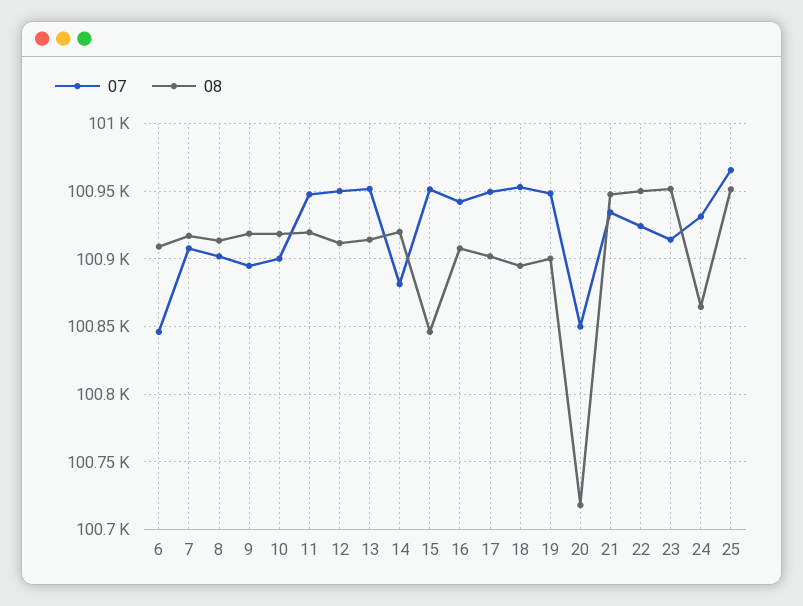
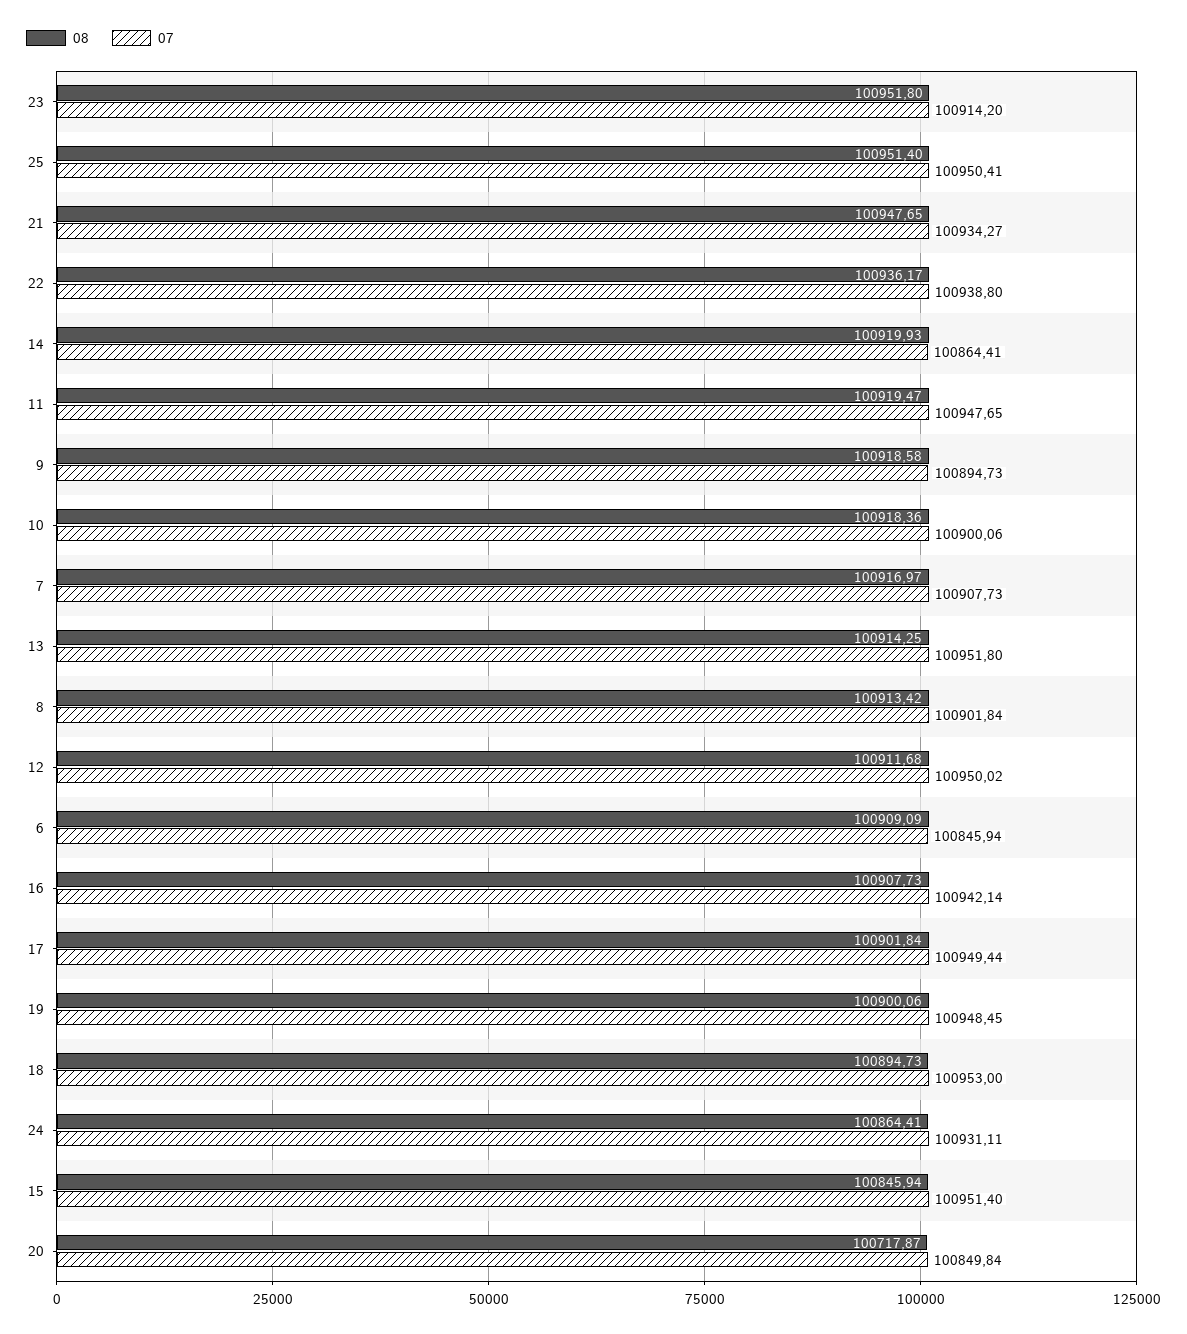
  {
    "07": {
      "6": 100845.94,
      "7": 100907.73,
      "8": 100901.84,
      "9": 100894.73,
      "10": 100900.06,
      "11": 100947.65,
      "12": 100950.02,
      "13": 100951.8,
-     "14": 100880,
+     "14": 100864.41,
      "15": 100951.4,
      "16": 100942.14,
      "17": 100949.44,
      "18": 100953,
      "19": 100948.45,
      "20": 100849.84,
      "21": 100934.27,
-     "22": 100925,
+     "22": 100938.8,
      "23": 100914.2,
      "24": 100931.11,
-     "25": 100965
+     "25": 100950.41
    },
    "08": {
      "6": 100909.09,
      "7": 100916.97,
      "8": 100913.42,
      "9": 100918.58,
      "10": 100918.36,
      "11": 100919.47,
      "12": 100911.68,
      "13": 100914.25,
      "14": 100919.93,
      "15": 100845.94,
      "16": 100907.73,
      "17": 100901.84,
      "18": 100894.73,
      "19": 100900.06,
      "20": 100717.87,
      "21": 100947.65,
-     "22": 100950,
+     "22": 100936.17,
      "23": 100951.8,
      "24": 100864.41,
      "25": 100951.4
    }
  }

